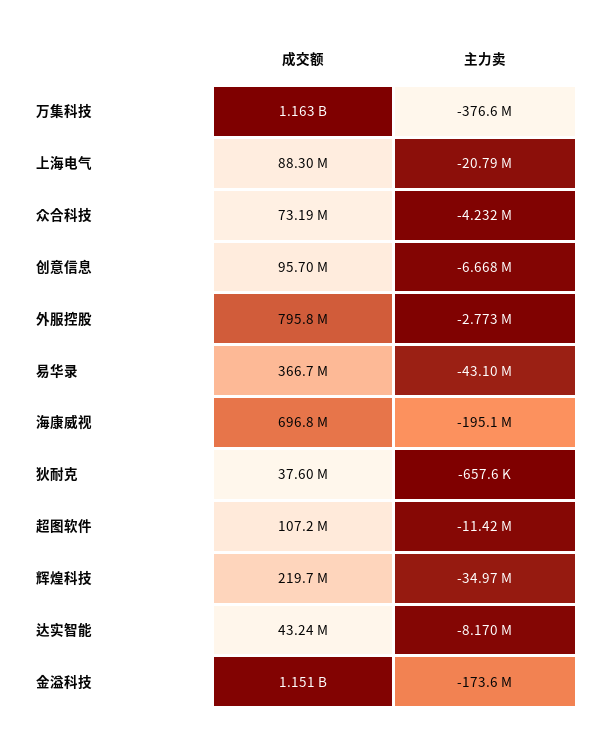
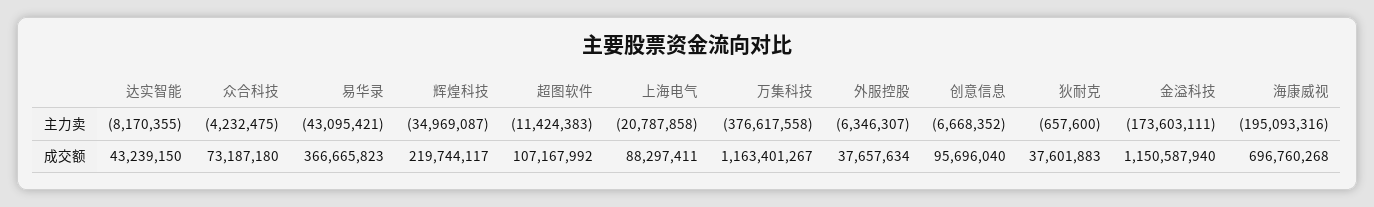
  {
    "成交额": {
      "万集科技": 1163401267,
      "上海电气": 88297411,
      "众合科技": 73187180,
      "创意信息": 95696040,
-     "外服控股": 795800000,
+     "外服控股": 37657634,
      "易华录": 366665823,
      "海康威视": 696760268,
      "狄耐克": 37601883,
      "超图软件": 107167992,
      "辉煌科技": 219744117,
      "达实智能": 43239150,
      "金溢科技": 1150587940
    },
    "主力卖": {
      "万集科技": -376617558,
      "上海电气": -20787858,
      "众合科技": -4232475,
      "创意信息": -6668352,
-     "外服控股": -2773000,
+     "外服控股": -6346307,
      "易华录": -43095421,
      "海康威视": -195093316,
      "狄耐克": -657600,
      "超图软件": -11424383,
      "辉煌科技": -34969087,
      "达实智能": -8170355,
      "金溢科技": -173603111
    }
  }

